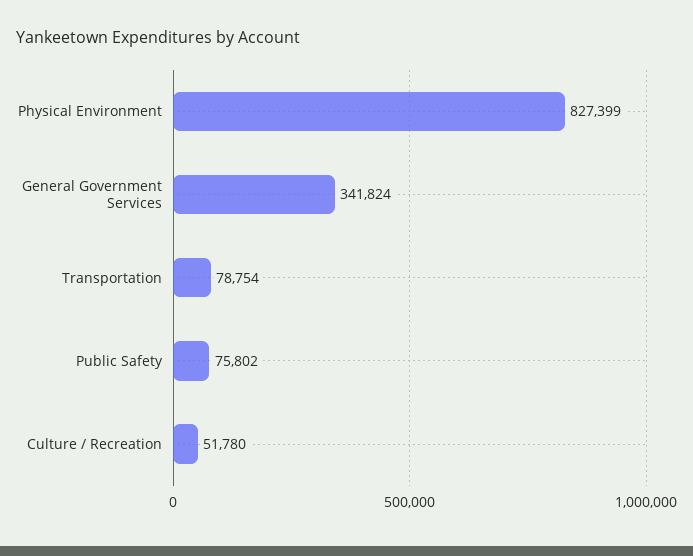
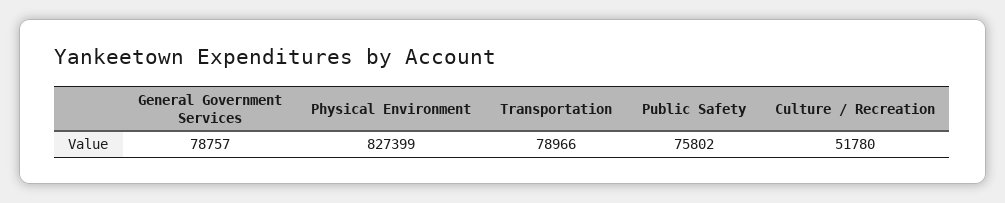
  {
    "Physical Environment": 827399,
-   "General Government Services": 341824,
+   "General Government Services": 78757,
-   "Transportation": 78754,
+   "Transportation": 78966,
    "Public Safety": 75802,
    "Culture / Recreation": 51780
  }

